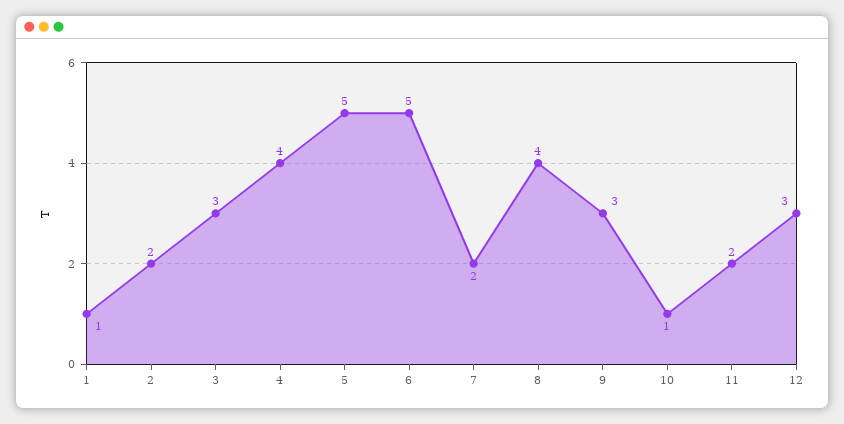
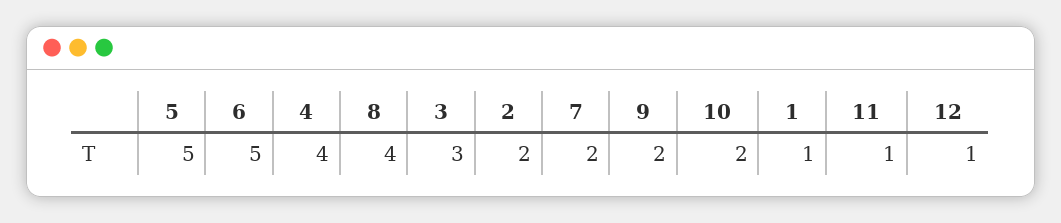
  {
    "1": 1,
    "2": 2,
    "3": 3,
    "4": 4,
    "5": 5,
    "6": 5,
    "7": 2,
    "8": 4,
-   "9": 3,
+   "9": 2,
-   "10": 1,
+   "10": 2,
-   "11": 2,
+   "11": 1,
-   "12": 3
+   "12": 1
  }

